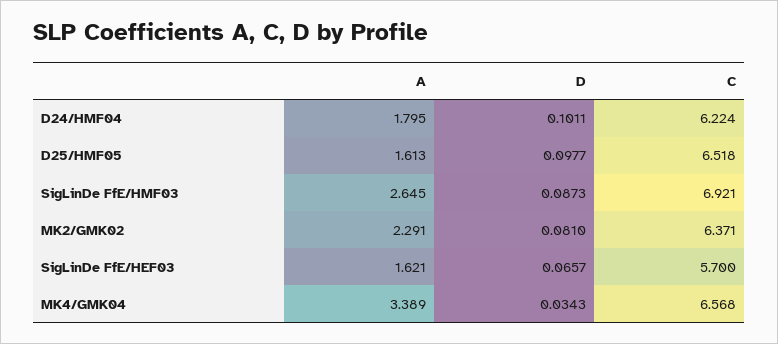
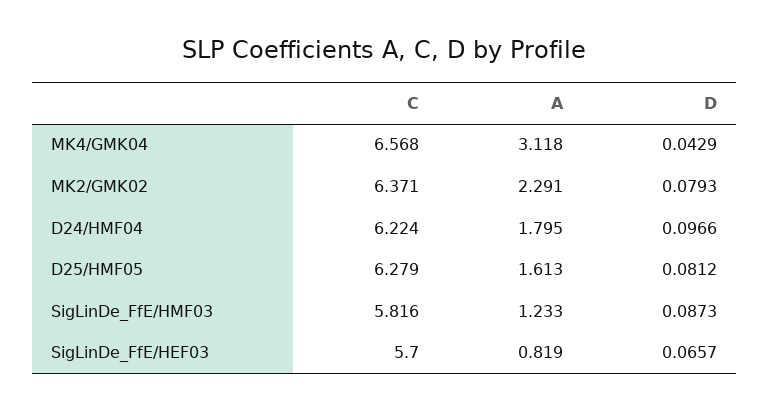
  {
    "A": {
      "D24/HMF04": 1.795,
      "D25/HMF05": 1.613,
-     "SigLinDe FfE/HMF03": 2.645,
+     "SigLinDe FfE/HMF03": 1.233,
      "MK2/GMK02": 2.291,
-     "SigLinDe FfE/HEF03": 1.621,
+     "SigLinDe FfE/HEF03": 0.819,
-     "MK4/GMK04": 3.389
+     "MK4/GMK04": 3.118
    },
    "D": {
-     "D24/HMF04": 0.1011,
+     "D24/HMF04": 0.0966,
-     "D25/HMF05": 0.0977,
+     "D25/HMF05": 0.0812,
      "SigLinDe FfE/HMF03": 0.0873,
-     "MK2/GMK02": 0.081,
+     "MK2/GMK02": 0.0793,
      "SigLinDe FfE/HEF03": 0.0657,
-     "MK4/GMK04": 0.0343
+     "MK4/GMK04": 0.0429
    },
    "C": {
      "D24/HMF04": 6.224,
-     "D25/HMF05": 6.518,
+     "D25/HMF05": 6.279,
-     "SigLinDe FfE/HMF03": 6.921,
+     "SigLinDe FfE/HMF03": 5.816,
      "MK2/GMK02": 6.371,
      "SigLinDe FfE/HEF03": 5.7,
      "MK4/GMK04": 6.568
    }
  }

